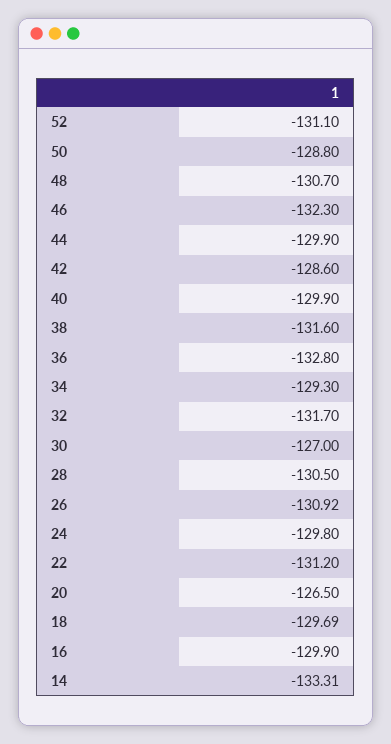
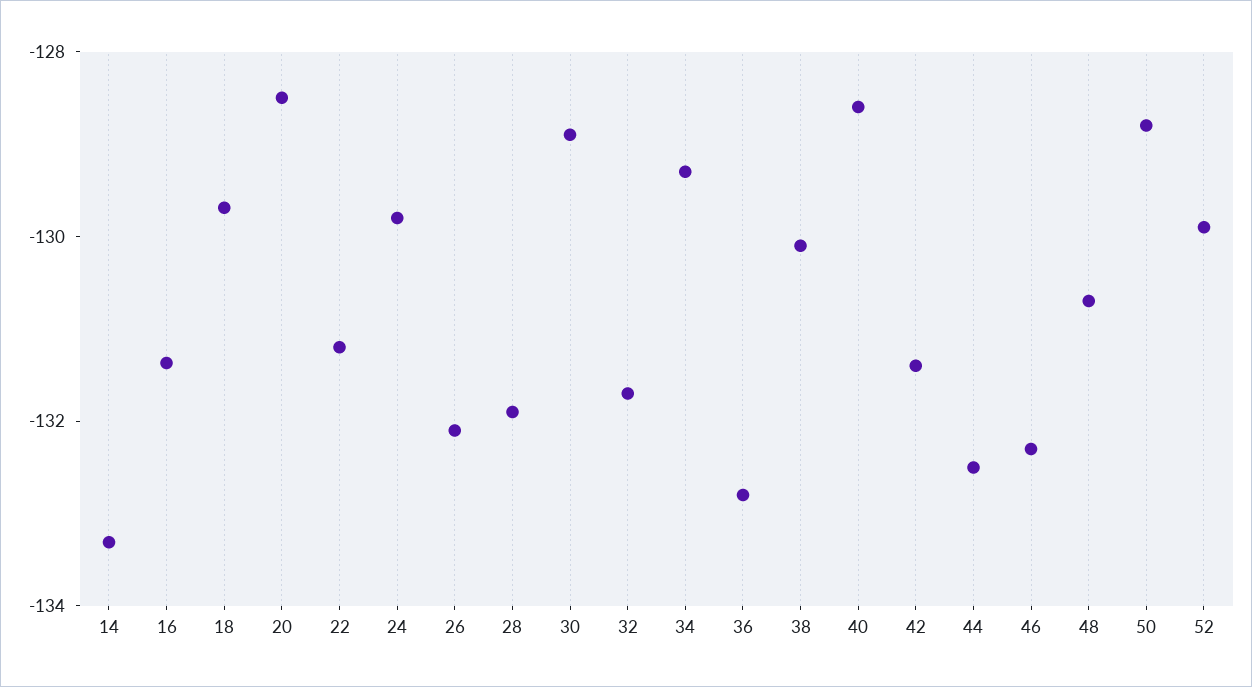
  {
-   "52": -131.1,
+   "52": -130,
    "50": -128.8,
    "48": -130.7,
    "46": -132.3,
-   "44": -129.9,
+   "44": -132.5,
-   "42": -128.6,
+   "42": -131.5,
-   "40": -129.9,
+   "40": -128.5,
-   "38": -131.6,
+   "38": -130,
    "36": -132.8,
    "34": -129.3,
    "32": -131.7,
-   "30": -127,
+   "30": -129,
-   "28": -130.5,
+   "28": -132,
-   "26": -130.92,
+   "26": -132,
    "24": -129.8,
    "22": -131.2,
-   "20": -126.5,
+   "20": -128.5,
    "18": -129.69,
-   "16": -129.9,
+   "16": -131.5,
    "14": -133.31
  }

